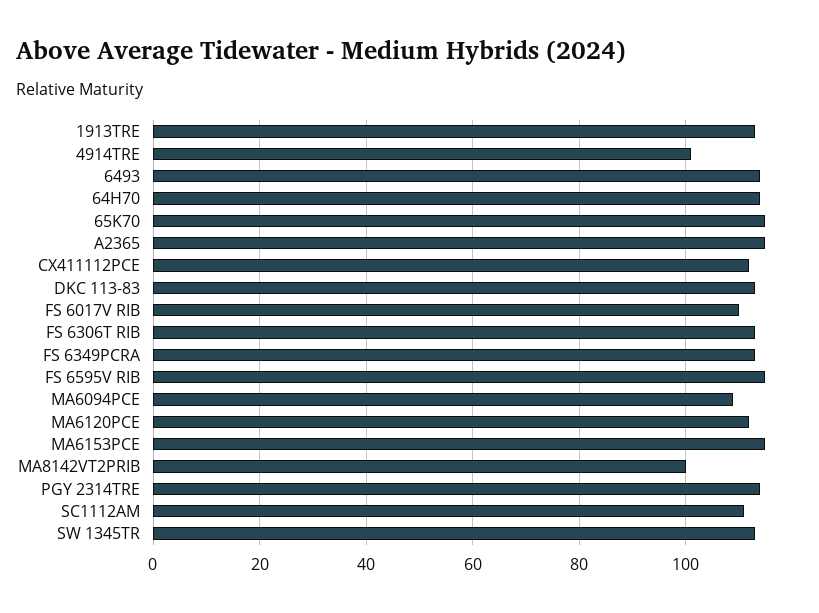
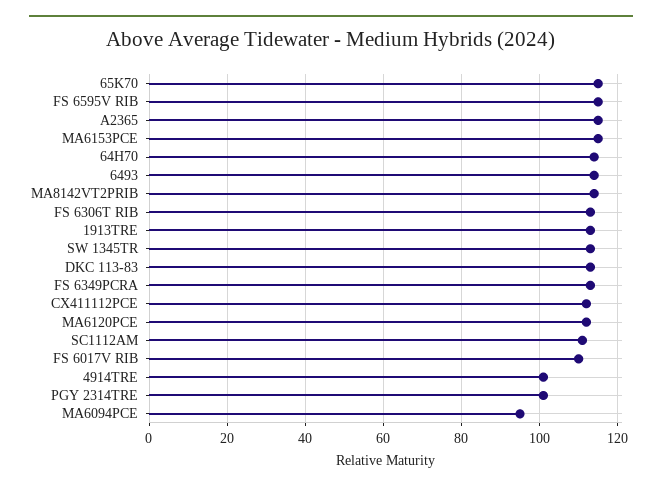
  {
    "1913TRE": 115,
    "4914TRE": 100,
    "6493": 115,
    "64H70": 115,
    "65K70": 115,
    "A2365": 115,
    "CX411112PCE": 110,
    "DKC 113-83": 115,
    "FS 6017V RIB": 110,
    "FS 6306T RIB": 115,
    "FS 6349PCRA": 115,
    "FS 6595V RIB": 115,
-   "MA6094PCE": 110,
+   "MA6094PCE": 95,
    "MA6120PCE": 110,
    "MA6153PCE": 115,
-   "MA8142VT2PRIB": 100,
+   "MA8142VT2PRIB": 115,
-   "PGY 2314TRE": 115,
+   "PGY 2314TRE": 100,
    "SC1112AM": 110,
    "SW 1345TR": 115
  }

